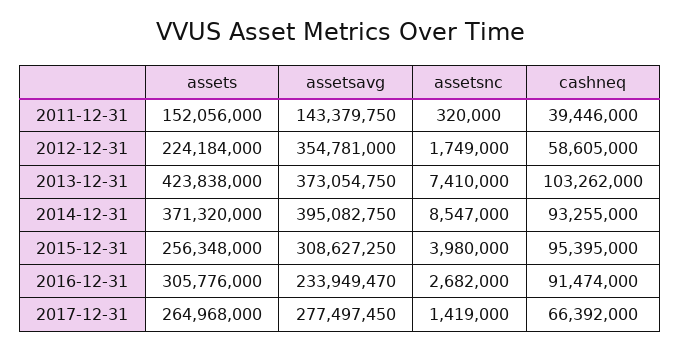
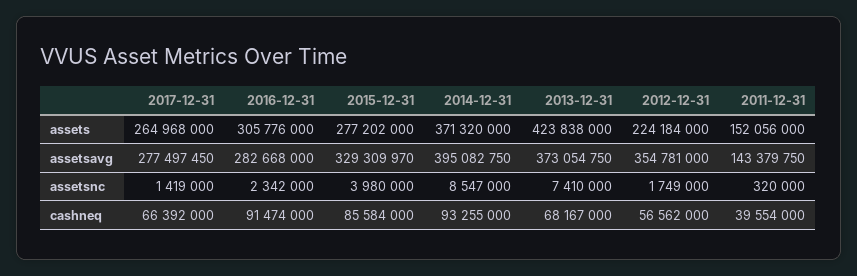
  {
    "assets": {
      "2011-12-31": 152056000,
      "2012-12-31": 224184000,
      "2013-12-31": 423838000,
      "2014-12-31": 371320000,
-     "2015-12-31": 256348000,
+     "2015-12-31": 277202000,
      "2016-12-31": 305776000,
      "2017-12-31": 264968000
    },
    "assetsavg": {
      "2011-12-31": 143379750,
      "2012-12-31": 354781000,
      "2013-12-31": 373054750,
      "2014-12-31": 395082750,
-     "2015-12-31": 308627250,
+     "2015-12-31": 329309970,
-     "2016-12-31": 233949470,
+     "2016-12-31": 282668000,
      "2017-12-31": 277497450
    },
    "assetsnc": {
      "2011-12-31": 320000,
      "2012-12-31": 1749000,
      "2013-12-31": 7410000,
      "2014-12-31": 8547000,
      "2015-12-31": 3980000,
-     "2016-12-31": 2682000,
+     "2016-12-31": 2342000,
      "2017-12-31": 1419000
    },
    "cashneq": {
-     "2011-12-31": 39446000,
+     "2011-12-31": 39554000,
-     "2012-12-31": 58605000,
+     "2012-12-31": 56562000,
-     "2013-12-31": 103262000,
+     "2013-12-31": 68167000,
      "2014-12-31": 93255000,
-     "2015-12-31": 95395000,
+     "2015-12-31": 85584000,
      "2016-12-31": 91474000,
      "2017-12-31": 66392000
    }
  }

